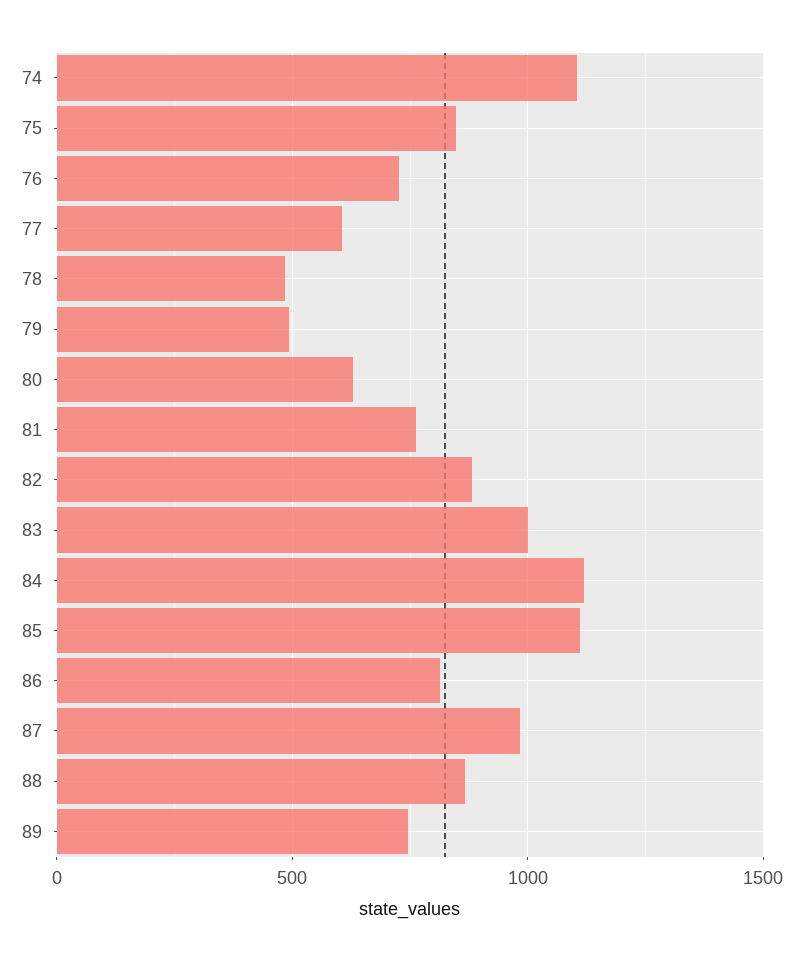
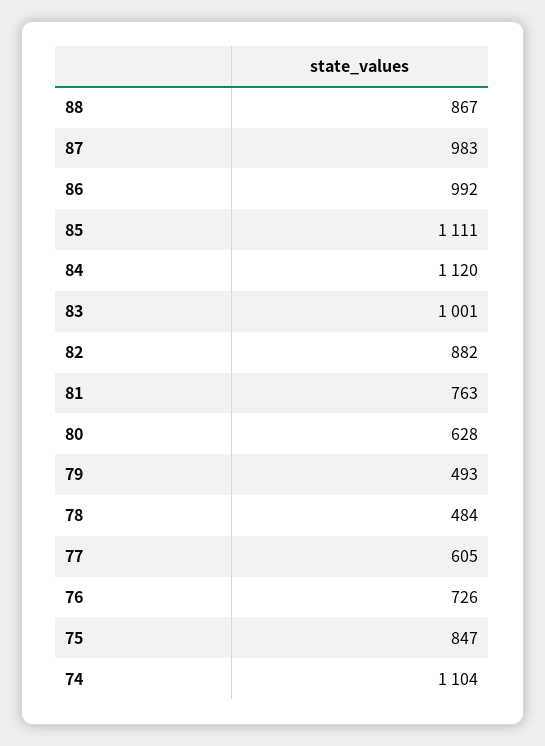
  {
    "74": 1104,
    "75": 847,
    "76": 726,
    "77": 605,
    "78": 484,
    "79": 493,
    "80": 628,
    "81": 763,
    "82": 882,
    "83": 1001,
    "84": 1120,
    "85": 1111,
-   "86": 800,
+   "86": 992,
    "87": 983,
-   "88": 867,
+   "88": 867
-   "89": 750
  }

